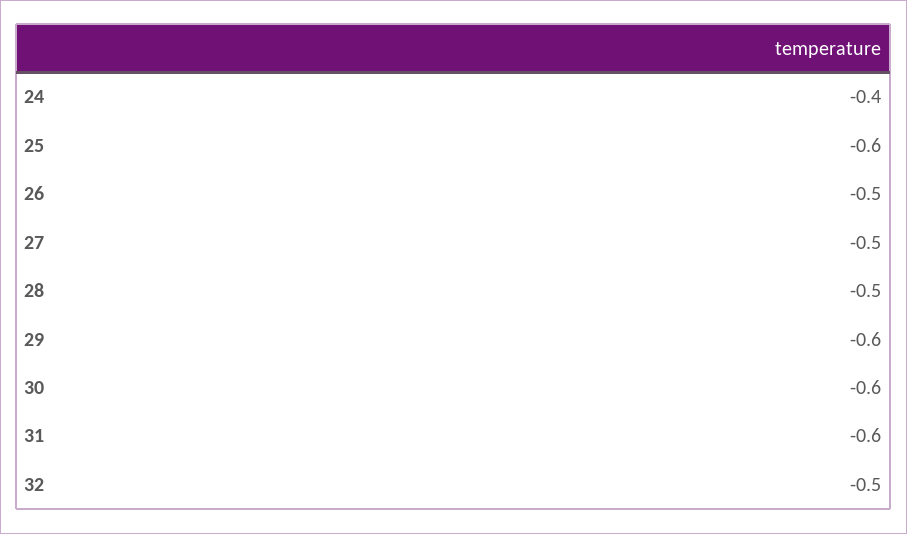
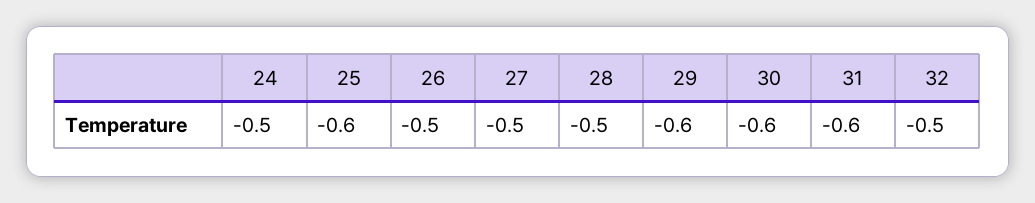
  {
-   "24": -0.4,
+   "24": -0.5,
    "25": -0.6,
    "26": -0.5,
    "27": -0.5,
    "28": -0.5,
    "29": -0.6,
    "30": -0.6,
    "31": -0.6,
    "32": -0.5
  }

